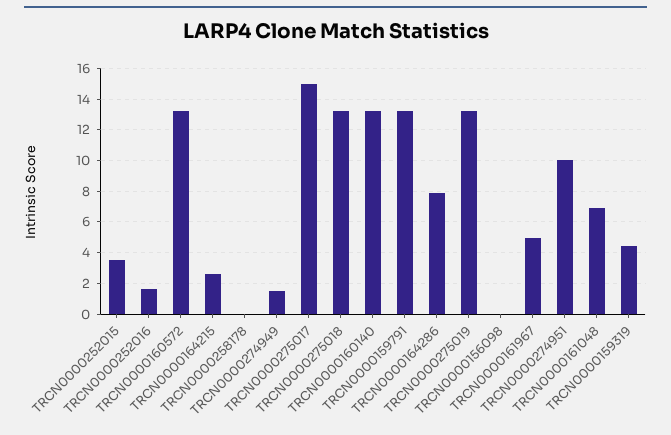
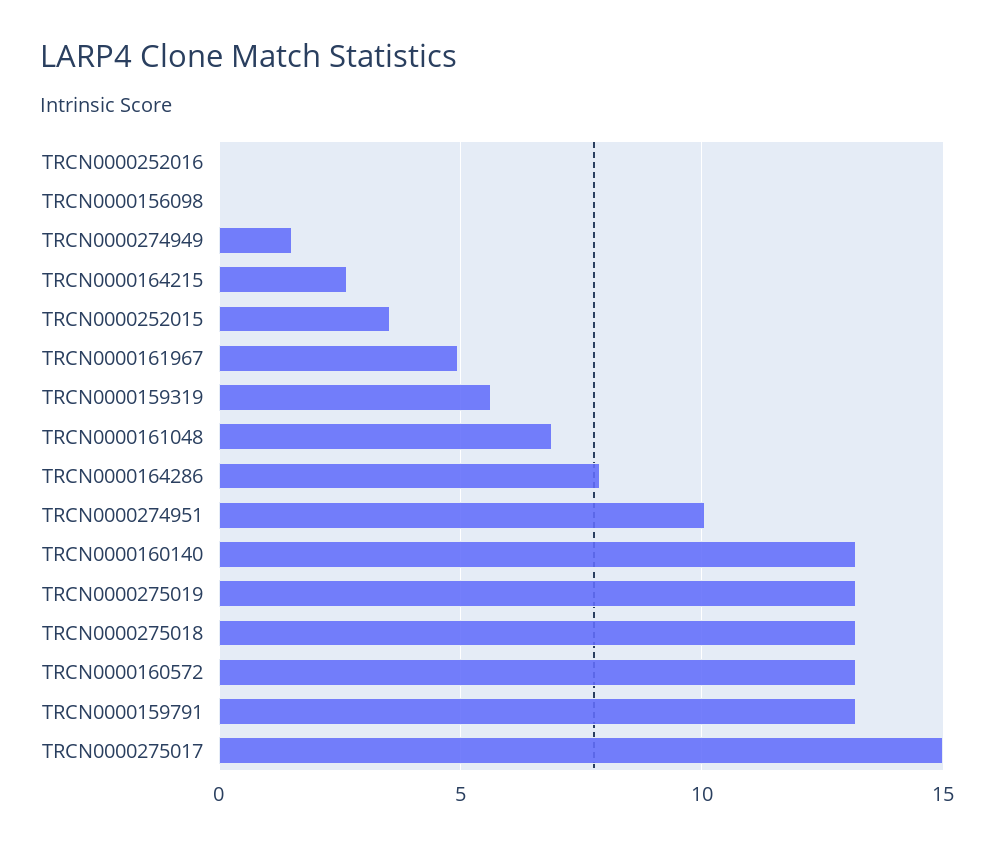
  {
    "TRCN0000252015": 3.5,
-   "TRCN0000252016": 1.5,
+   "TRCN0000252016": 0,
    "TRCN0000160572": 13,
    "TRCN0000164215": 2.5,
-   "TRCN0000258178": 0,
    "TRCN0000274949": 1.5,
    "TRCN0000275017": 15,
    "TRCN0000275018": 13,
    "TRCN0000160140": 13,
    "TRCN0000159791": 13,
    "TRCN0000164286": 8,
    "TRCN0000275019": 13,
    "TRCN0000156098": 0,
    "TRCN0000161967": 5,
    "TRCN0000274951": 10,
    "TRCN0000161048": 7,
-   "TRCN0000159319": 4.5
+   "TRCN0000159319": 5.5
  }

